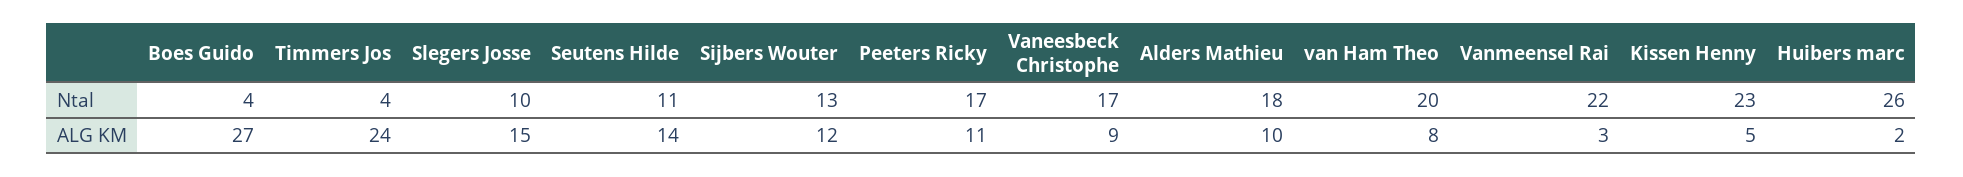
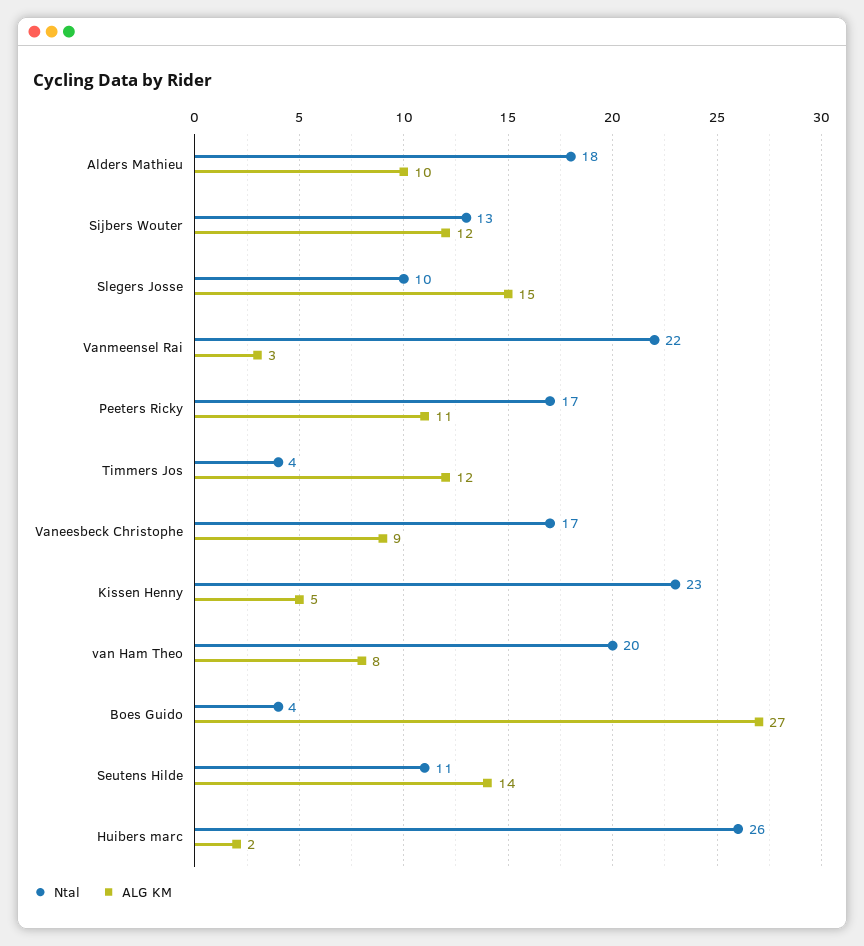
  {
    "Ntal": {
      "Boes Guido": 4,
      "Timmers Jos": 4,
      "Slegers Josse": 10,
      "Seutens Hilde": 11,
      "Sijbers Wouter": 13,
      "Peeters Ricky": 17,
      "Vaneesbeck Christophe": 17,
      "Alders Mathieu": 18,
      "van Ham Theo": 20,
      "Vanmeensel Rai": 22,
      "Kissen Henny": 23,
      "Huibers marc": 26
    },
    "ALG KM": {
      "Boes Guido": 27,
-     "Timmers Jos": 24,
+     "Timmers Jos": 12,
      "Slegers Josse": 15,
      "Seutens Hilde": 14,
      "Sijbers Wouter": 12,
      "Peeters Ricky": 11,
      "Vaneesbeck Christophe": 9,
      "Alders Mathieu": 10,
      "van Ham Theo": 8,
      "Vanmeensel Rai": 3,
      "Kissen Henny": 5,
      "Huibers marc": 2
    }
  }

